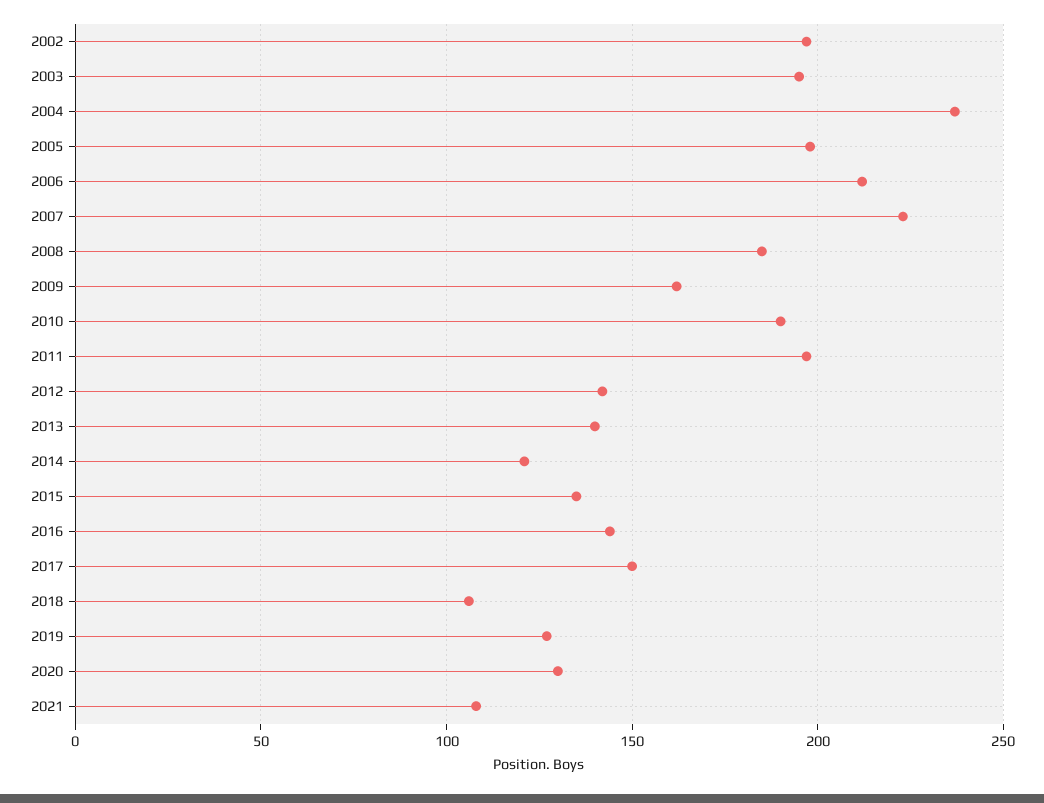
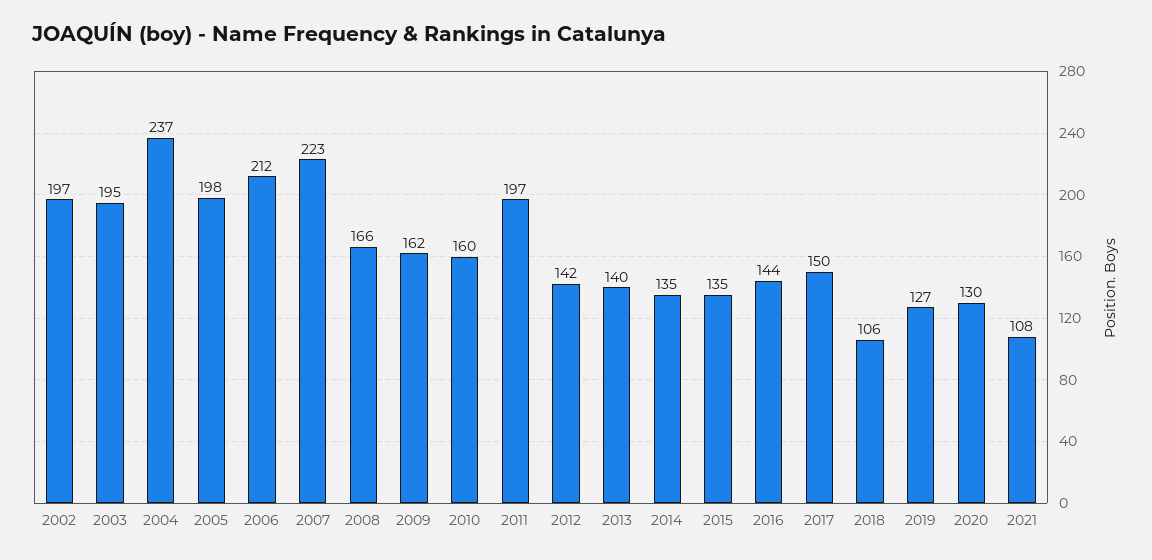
  {
    "2002": 197,
    "2003": 195,
    "2004": 237,
    "2005": 198,
    "2006": 212,
    "2007": 223,
-   "2008": 185,
+   "2008": 166,
    "2009": 162,
-   "2010": 190,
+   "2010": 160,
    "2011": 197,
    "2012": 142,
    "2013": 140,
-   "2014": 120,
+   "2014": 135,
    "2015": 135,
    "2016": 144,
    "2017": 150,
    "2018": 106,
    "2019": 127,
    "2020": 130,
    "2021": 108
  }

